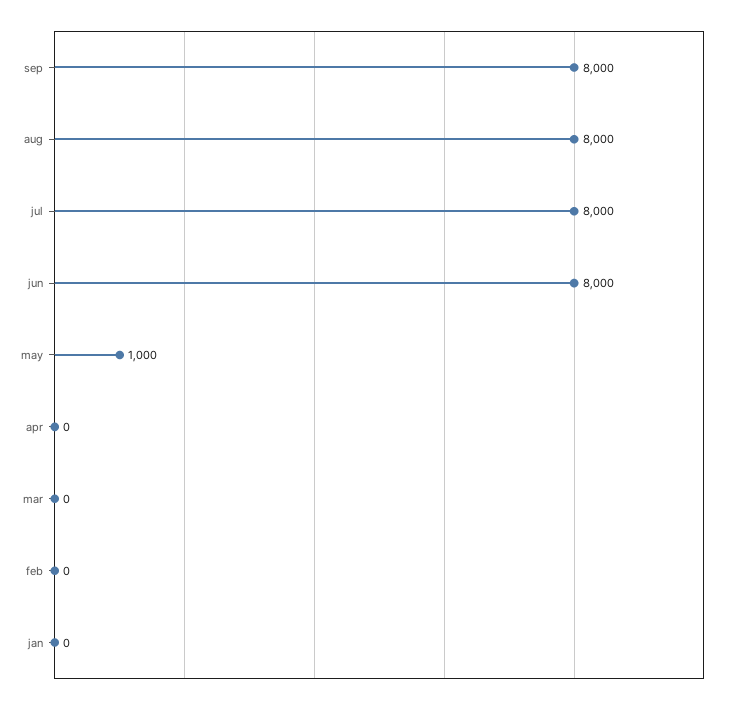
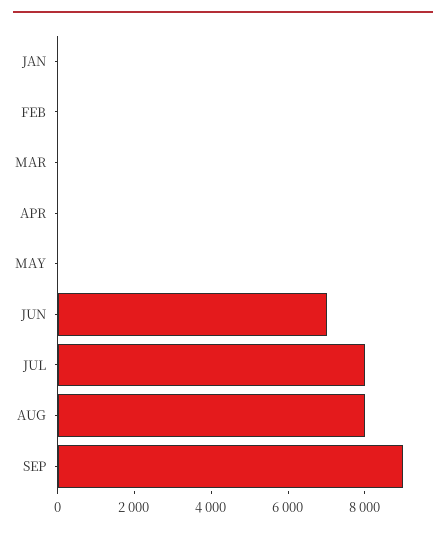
  {
-   "sep": 8000,
+   "sep": 9000,
    "aug": 8000,
    "jul": 8000,
-   "jun": 8000,
+   "jun": 7000,
-   "may": 1000,
+   "may": 0,
    "apr": 0,
    "mar": 0,
    "feb": 0,
    "jan": 0
  }

